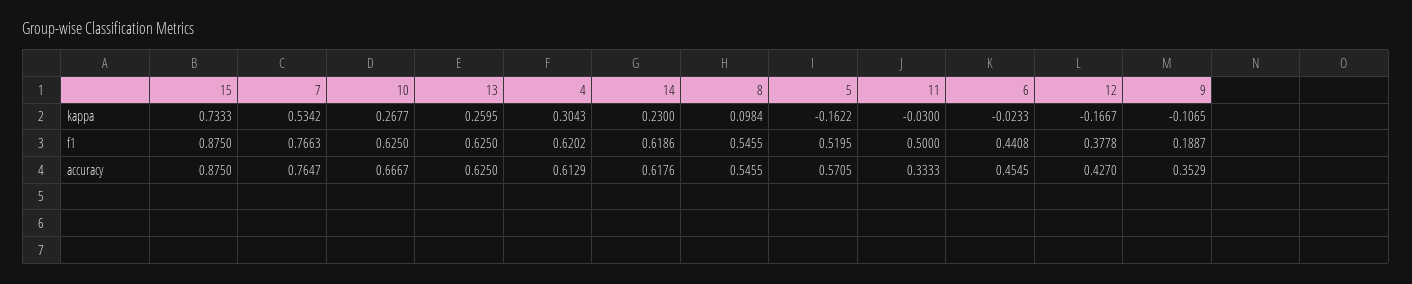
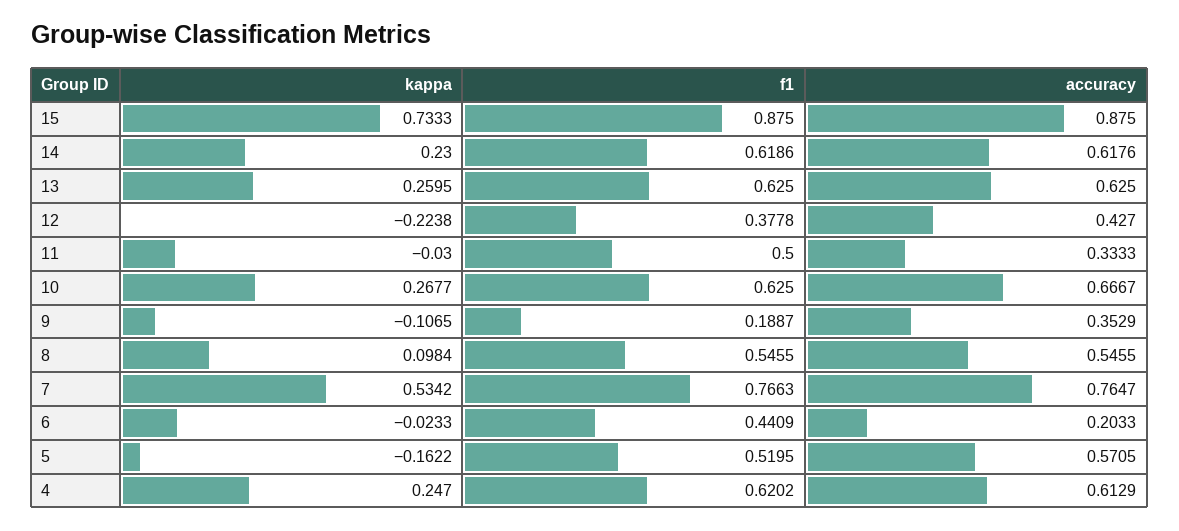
  {
    "15": {
      "kappa": 0.7333,
      "f1": 0.875,
      "accuracy": 0.875
    },
    "7": {
      "kappa": 0.5342,
      "f1": 0.7663,
      "accuracy": 0.7647
    },
    "10": {
      "kappa": 0.2677,
      "f1": 0.625,
      "accuracy": 0.6667
    },
    "13": {
      "kappa": 0.2595,
      "f1": 0.625,
      "accuracy": 0.625
    },
    "4": {
-     "kappa": 0.3043,
+     "kappa": 0.247,
      "f1": 0.6202,
      "accuracy": 0.6129
    },
    "14": {
      "kappa": 0.23,
      "f1": 0.6186,
      "accuracy": 0.6176
    },
    "8": {
      "kappa": 0.0984,
      "f1": 0.5455,
      "accuracy": 0.5455
    },
    "5": {
      "kappa": -0.1622,
      "f1": 0.5195,
      "accuracy": 0.5705
    },
    "11": {
      "kappa": -0.03,
      "f1": 0.5,
      "accuracy": 0.3333
    },
    "6": {
      "kappa": -0.0233,
-     "f1": 0.4408,
+     "f1": 0.4409,
-     "accuracy": 0.4545
+     "accuracy": 0.2033
    },
    "12": {
-     "kappa": -0.1667,
+     "kappa": -0.2238,
      "f1": 0.3778,
      "accuracy": 0.427
    },
    "9": {
      "kappa": -0.1065,
      "f1": 0.1887,
      "accuracy": 0.3529
    }
  }

